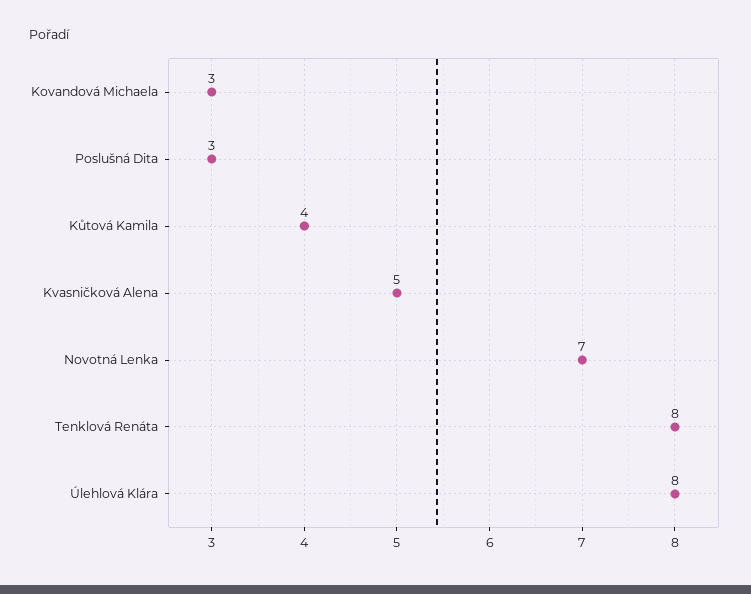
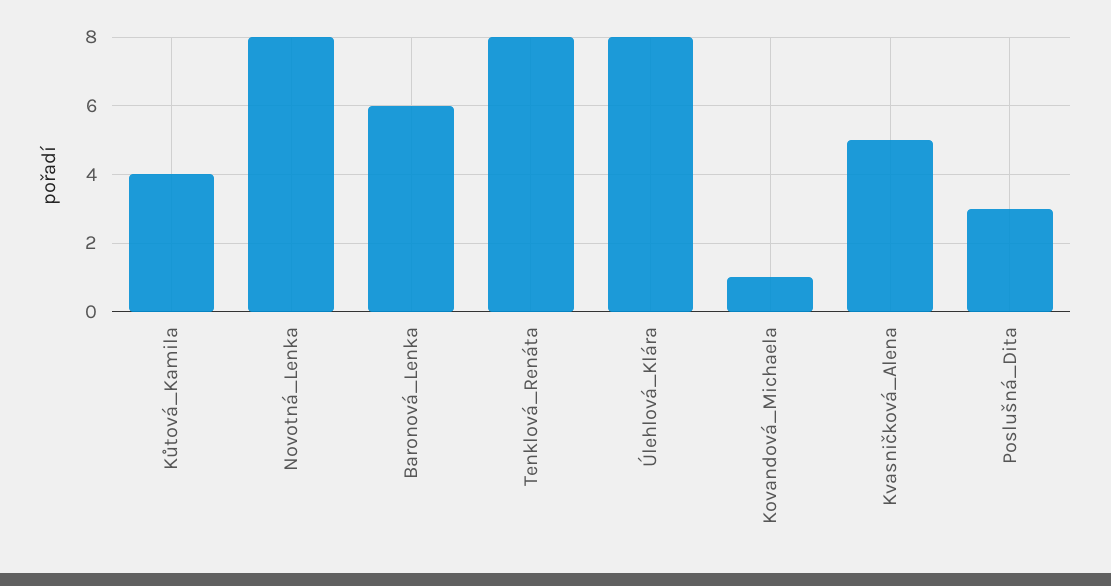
  {
-   "Kovandová Michaela": 3,
+   "Kovandová Michaela": 1,
    "Poslušná Dita": 3,
    "Kůtová Kamila": 4,
    "Kvasničková Alena": 5,
-   "Novotná Lenka": 7,
+   "Novotná Lenka": 8,
    "Tenklová Renáta": 8,
-   "Úlehlová Klára": 8
+   "Úlehlová Klára": 8,
+   "Baronová_Lenka": 6
  }

